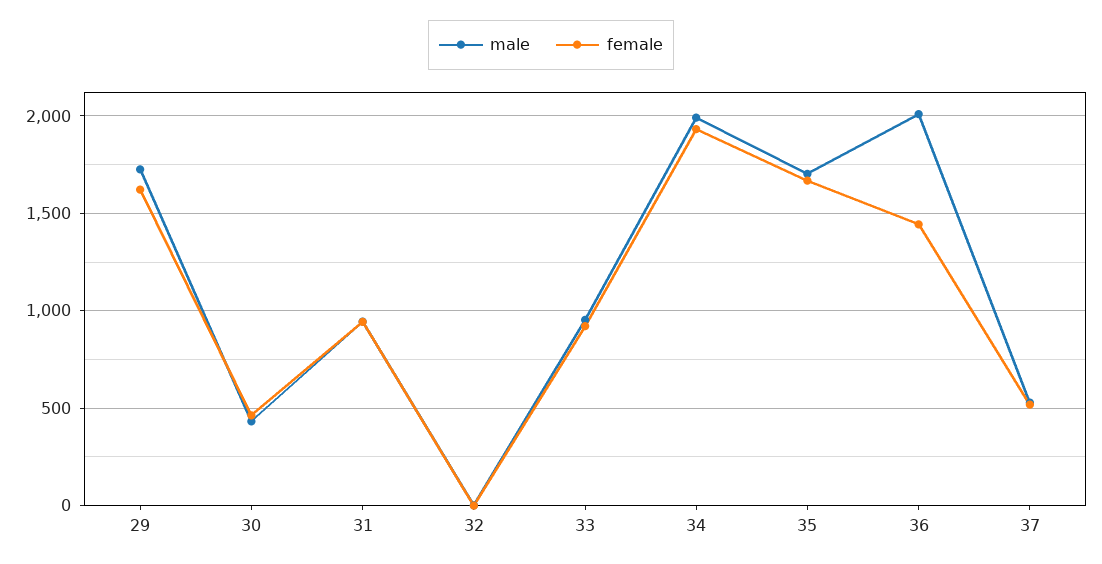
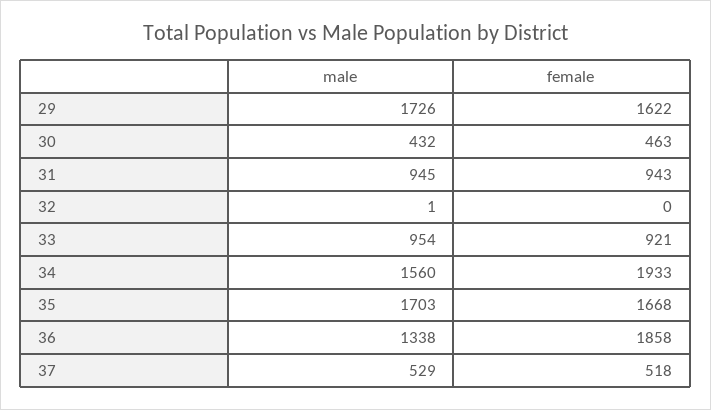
  {
    "male": {
      "29": 1726,
      "30": 432,
      "31": 945,
      "32": 1,
      "33": 954,
-     "34": 2000,
+     "34": 1560,
      "35": 1703,
-     "36": 2000,
+     "36": 1338,
      "37": 529
    },
    "female": {
      "29": 1622,
      "30": 463,
      "31": 943,
      "32": 0,
      "33": 921,
      "34": 1933,
      "35": 1668,
-     "36": 1450,
+     "36": 1858,
      "37": 518
    }
  }

